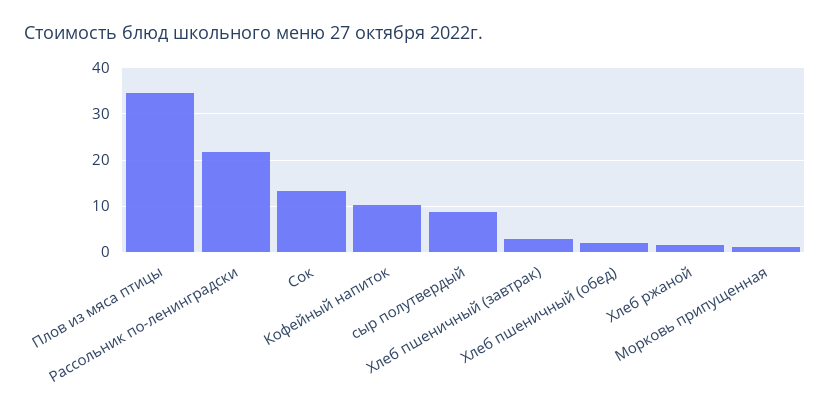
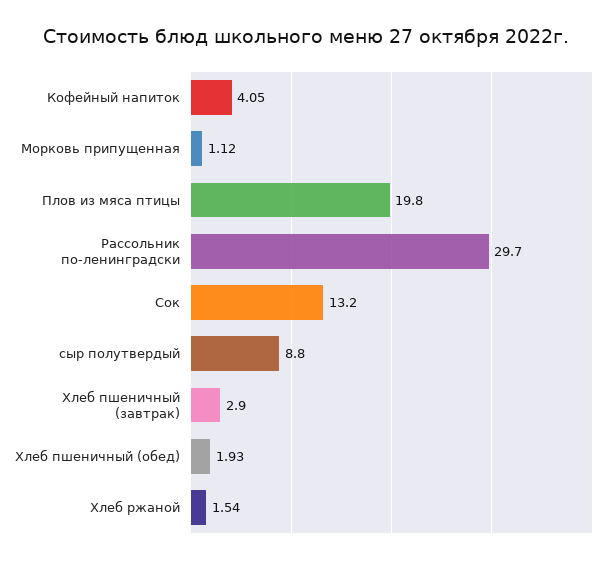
  {
-   "Плов из мяса птицы": 34,
+   "Плов из мяса птицы": 19.8,
-   "Рассольник по-ленинградски": 22,
+   "Рассольник по-ленинградски": 29.7,
    "Сок": 13.2,
-   "Кофейный напиток": 10,
+   "Кофейный напиток": 4.05,
    "сыр полутвердый": 8.8,
    "Хлеб пшеничный (завтрак)": 2.9,
    "Хлеб пшеничный (обед)": 1.93,
    "Хлеб ржаной": 1.54,
    "Морковь припущенная": 1.12
  }

